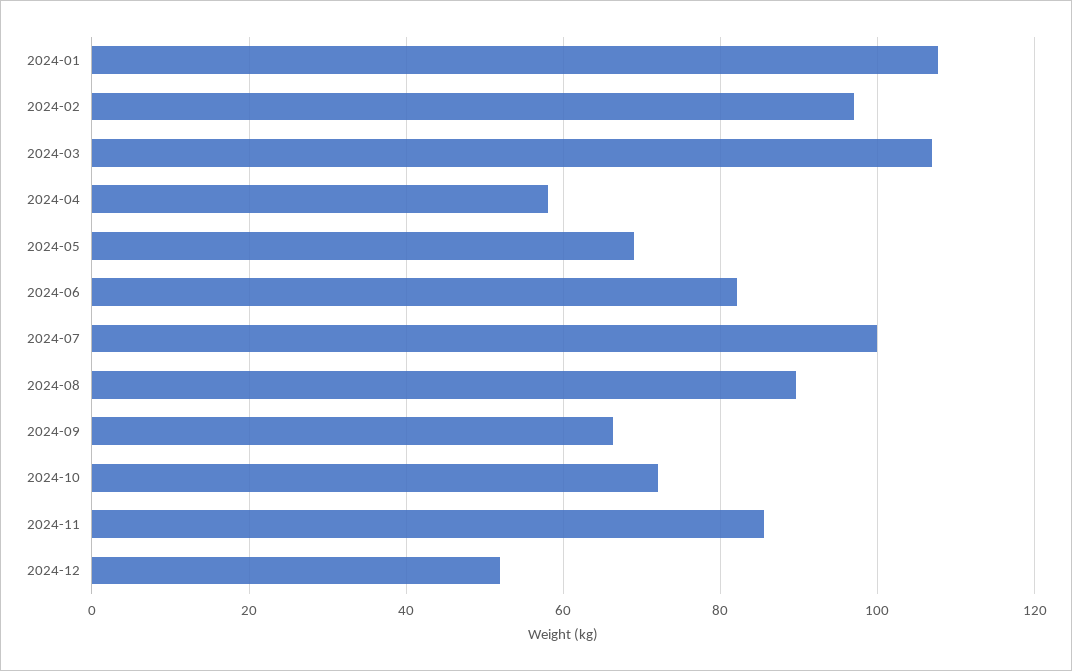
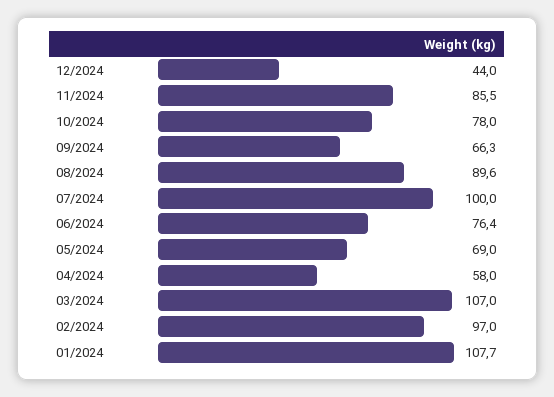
  {
    "2024-01": 107.7,
    "2024-02": 97,
    "2024-03": 107,
    "2024-04": 58,
    "2024-05": 69,
-   "2024-06": 82,
+   "2024-06": 76.4,
    "2024-07": 100,
    "2024-08": 89.6,
    "2024-09": 66.3,
-   "2024-10": 72,
+   "2024-10": 78,
    "2024-11": 85.5,
-   "2024-12": 52
+   "2024-12": 44
  }

